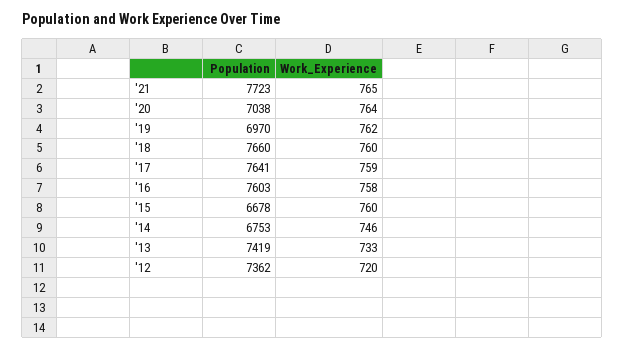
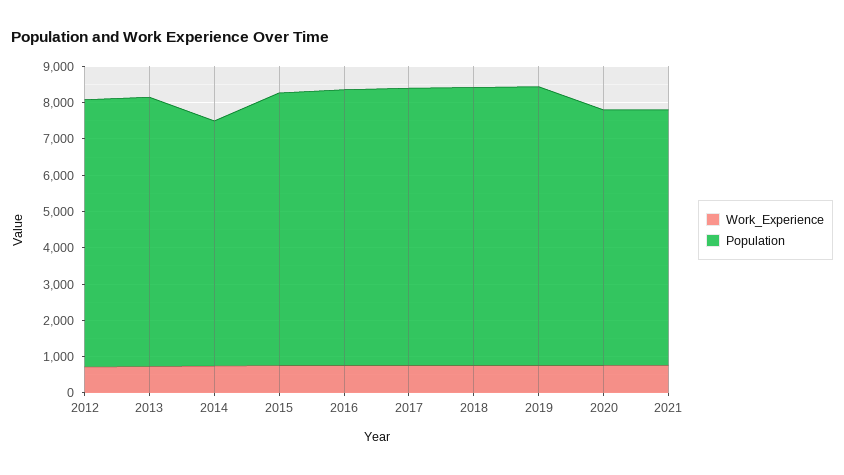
  {
    "Population": {
-     "'21": 7723,
+     "'21": 7000,
      "'20": 7038,
-     "'19": 6970,
+     "'19": 7750,
      "'18": 7660,
      "'17": 7641,
      "'16": 7603,
-     "'15": 6678,
+     "'15": 7500,
      "'14": 6753,
      "'13": 7419,
      "'12": 7362
    },
    "Work_Experience": {
      "'21": 765,
      "'20": 764,
      "'19": 762,
      "'18": 760,
      "'17": 759,
      "'16": 758,
      "'15": 760,
      "'14": 746,
      "'13": 733,
      "'12": 720
    }
  }

